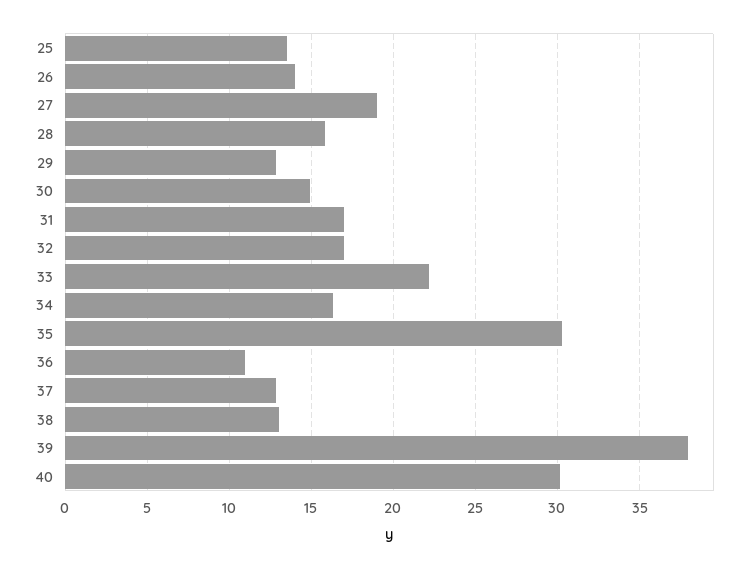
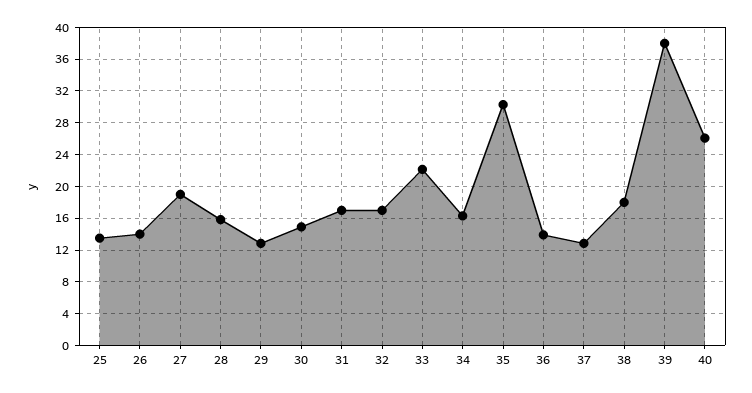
  {
    "25": 13.5,
    "26": 14,
    "27": 19,
    "28": 16,
    "29": 13,
    "30": 15,
    "31": 17,
    "32": 17,
    "33": 22,
    "34": 16.5,
    "35": 30.5,
-   "36": 11,
+   "36": 14,
    "37": 13,
-   "38": 13,
+   "38": 18,
    "39": 38,
-   "40": 30
+   "40": 26
  }

